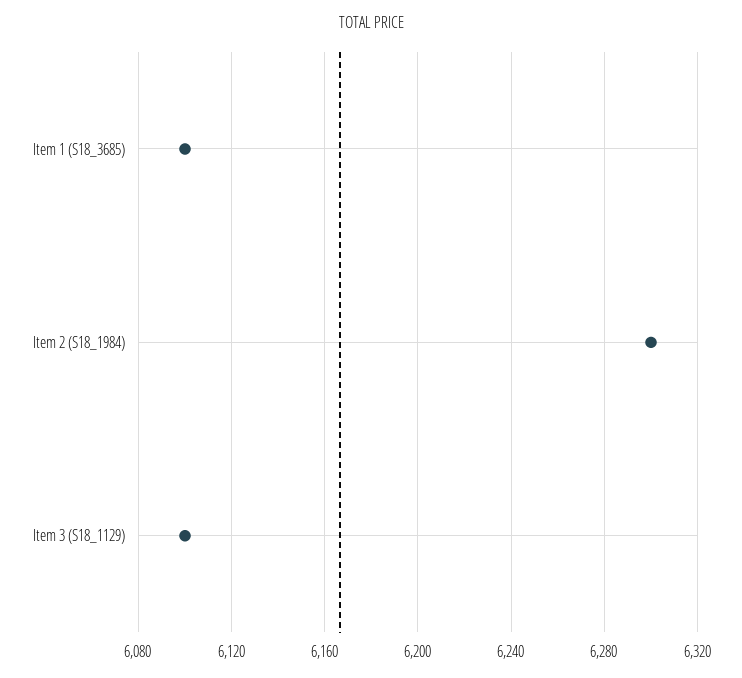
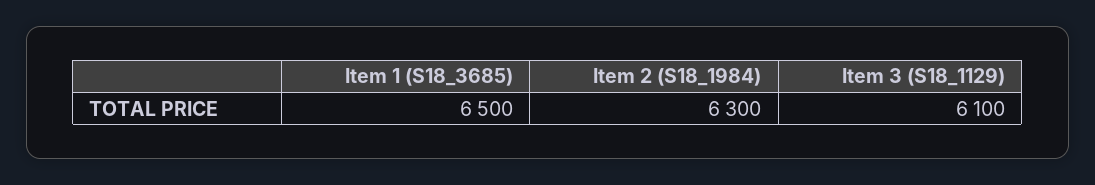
  {
-   "Item 1 (S18_3685)": 6100,
+   "Item 1 (S18_3685)": 6500,
    "Item 2 (S18_1984)": 6300,
    "Item 3 (S18_1129)": 6100
  }

